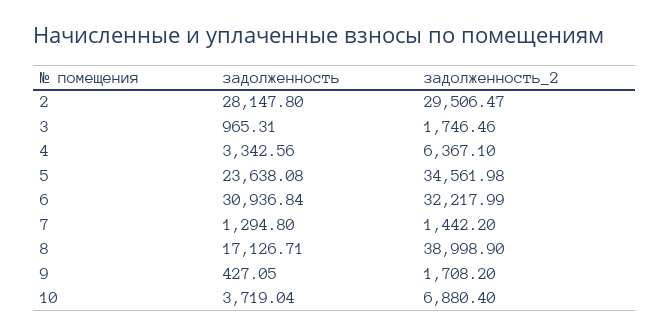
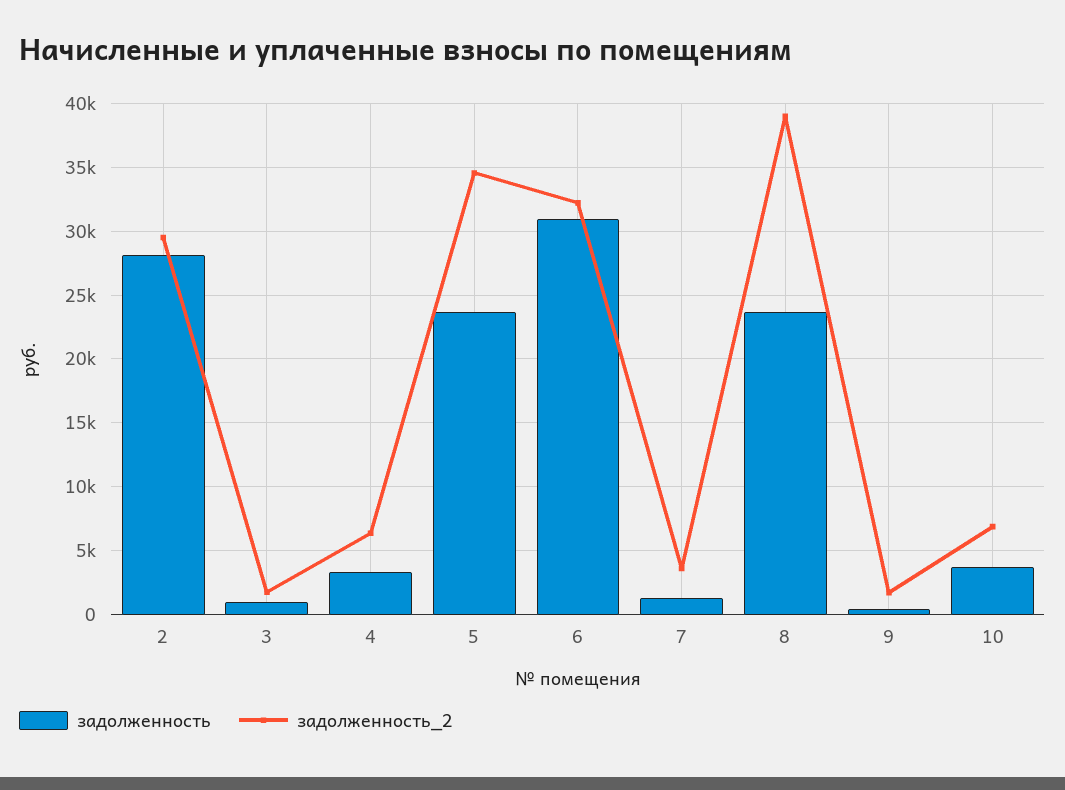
  {
    "задолженность": {
      "2": 28147.8,
      "3": 965.31,
      "4": 3342.56,
      "5": 23638.08,
      "6": 30936.84,
      "7": 1294.8,
-     "8": 17126.71,
+     "8": 23500,
      "9": 427.05,
      "10": 3719.04
    },
    "задолженность_2": {
      "2": 29506.47,
      "3": 1746.46,
      "4": 6367.1,
      "5": 34561.98,
      "6": 32217.99,
-     "7": 1442.2,
+     "7": 3500,
      "8": 38998.9,
      "9": 1708.2,
      "10": 6880.4
    }
  }

